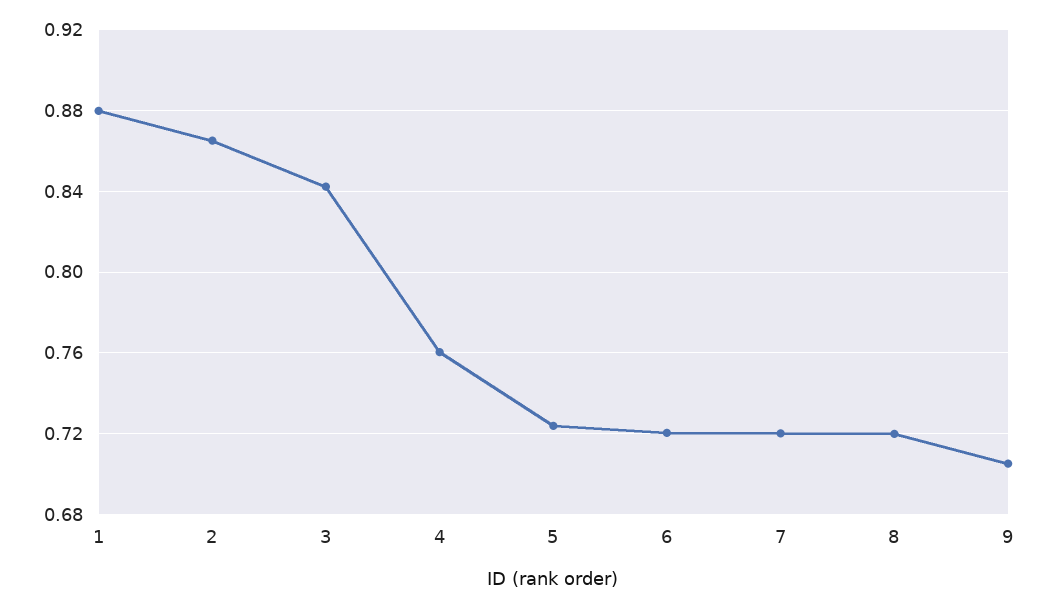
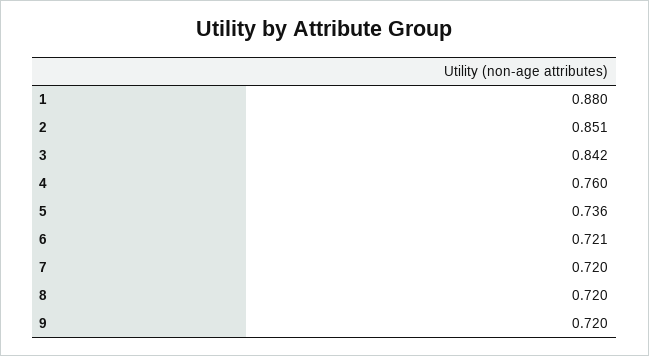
  {
    "1": 0.88,
-   "2": 0.865,
+   "2": 0.851,
    "3": 0.842,
    "4": 0.76,
-   "5": 0.725,
+   "5": 0.736,
    "6": 0.721,
    "7": 0.72,
    "8": 0.72,
-   "9": 0.705
+   "9": 0.72
  }

